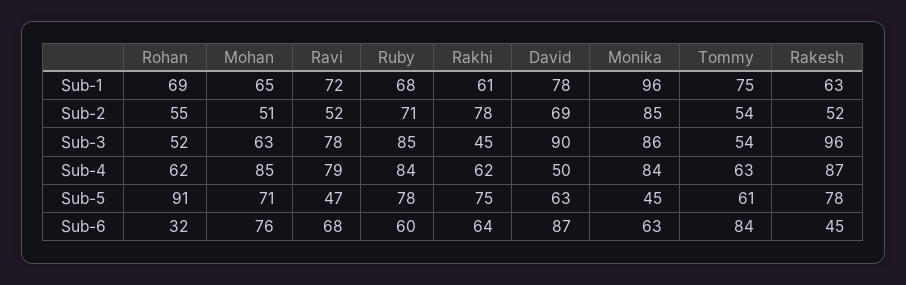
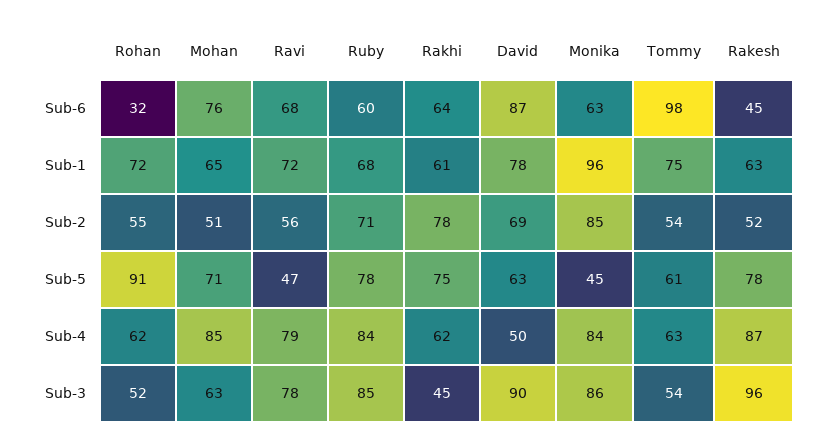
  {
    "Rohan": {
-     "Sub-1": 69,
+     "Sub-1": 72,
      "Sub-2": 55,
      "Sub-3": 52,
      "Sub-4": 62,
      "Sub-5": 91,
      "Sub-6": 32
    },
    "Mohan": {
      "Sub-1": 65,
      "Sub-2": 51,
      "Sub-3": 63,
      "Sub-4": 85,
      "Sub-5": 71,
      "Sub-6": 76
    },
    "Ravi": {
      "Sub-1": 72,
-     "Sub-2": 52,
+     "Sub-2": 56,
      "Sub-3": 78,
      "Sub-4": 79,
      "Sub-5": 47,
      "Sub-6": 68
    },
    "Ruby": {
      "Sub-1": 68,
      "Sub-2": 71,
      "Sub-3": 85,
      "Sub-4": 84,
      "Sub-5": 78,
      "Sub-6": 60
    },
    "Rakhi": {
      "Sub-1": 61,
      "Sub-2": 78,
      "Sub-3": 45,
      "Sub-4": 62,
      "Sub-5": 75,
      "Sub-6": 64
    },
    "David": {
      "Sub-1": 78,
      "Sub-2": 69,
      "Sub-3": 90,
      "Sub-4": 50,
      "Sub-5": 63,
      "Sub-6": 87
    },
    "Monika": {
      "Sub-1": 96,
      "Sub-2": 85,
      "Sub-3": 86,
      "Sub-4": 84,
      "Sub-5": 45,
      "Sub-6": 63
    },
    "Tommy": {
      "Sub-1": 75,
      "Sub-2": 54,
      "Sub-3": 54,
      "Sub-4": 63,
      "Sub-5": 61,
-     "Sub-6": 84
+     "Sub-6": 98
    },
    "Rakesh": {
      "Sub-1": 63,
      "Sub-2": 52,
      "Sub-3": 96,
      "Sub-4": 87,
      "Sub-5": 78,
      "Sub-6": 45
    }
  }

